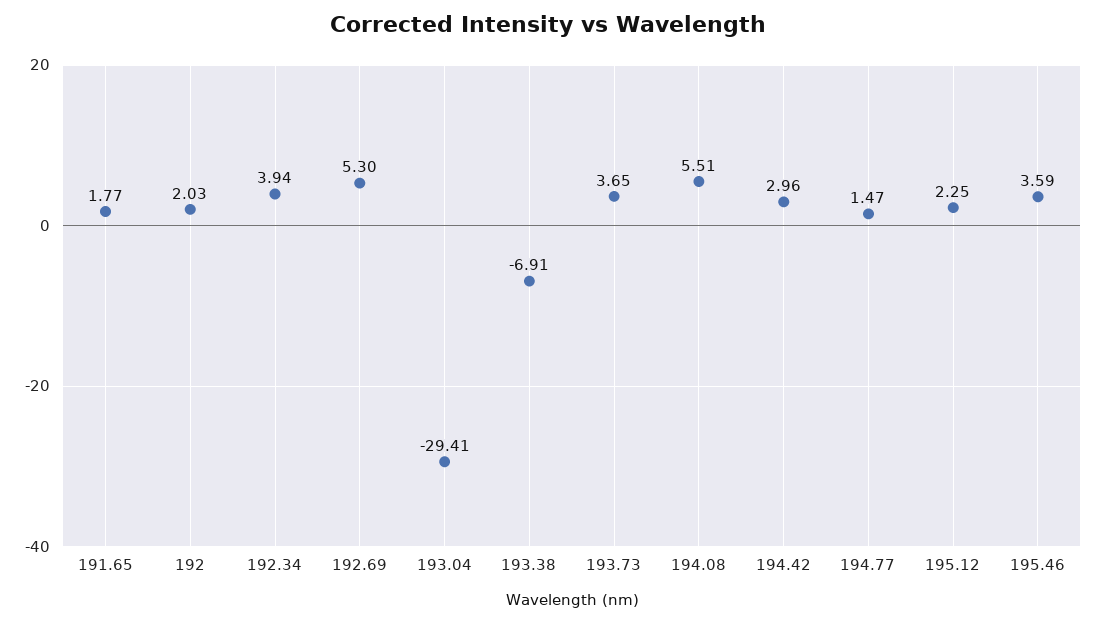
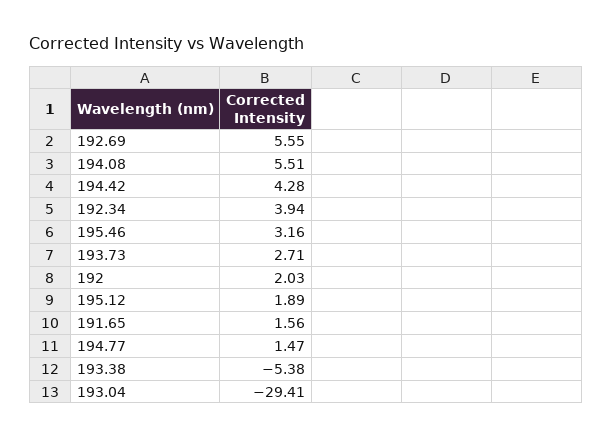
  {
-   "191.65": 1.77,
+   "191.65": 1.56,
    "192": 2.03,
    "192.34": 3.94,
-   "192.69": 5.3,
+   "192.69": 5.55,
    "193.04": -29.41,
-   "193.38": -6.91,
+   "193.38": -5.38,
-   "193.73": 3.65,
+   "193.73": 2.71,
    "194.08": 5.51,
-   "194.42": 2.96,
+   "194.42": 4.28,
    "194.77": 1.47,
-   "195.12": 2.25,
+   "195.12": 1.89,
-   "195.46": 3.59
+   "195.46": 3.16
  }

